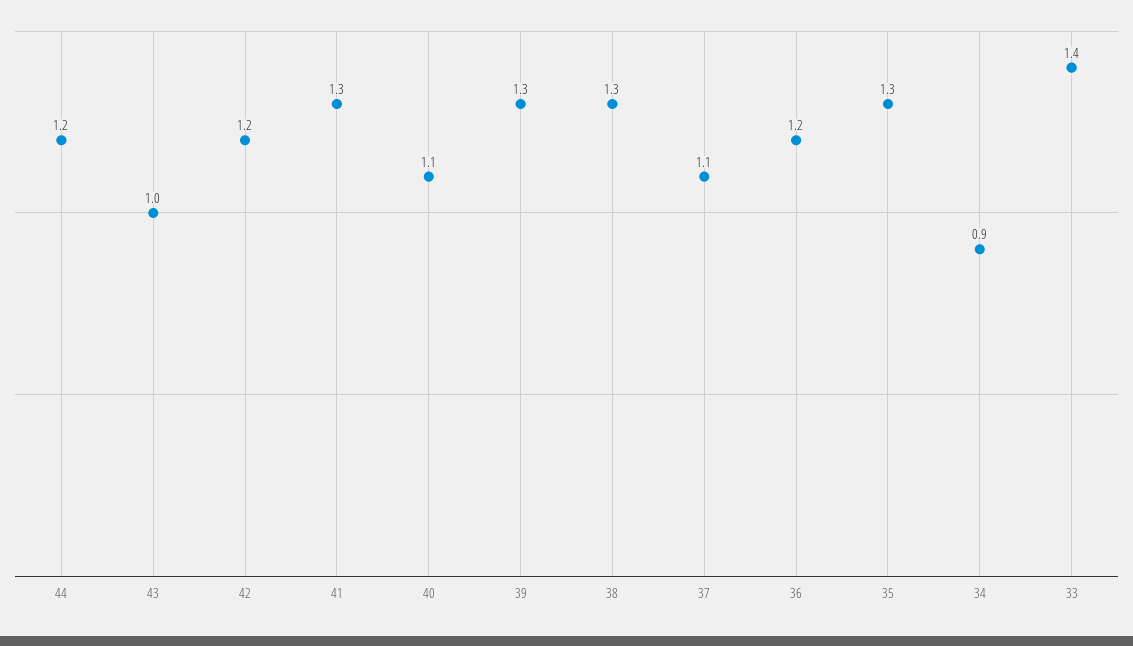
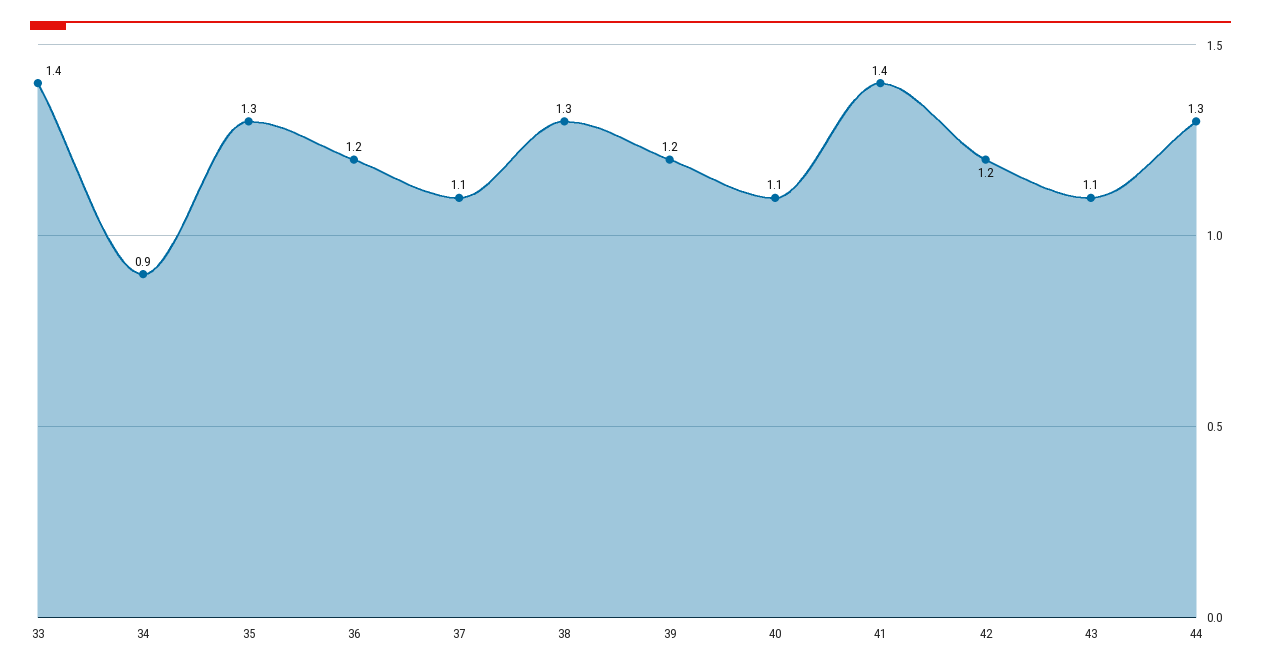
  {
-   "44": 1.2,
+   "44": 1.3,
-   "43": 1,
+   "43": 1.1,
    "42": 1.2,
-   "41": 1.3,
+   "41": 1.4,
    "40": 1.1,
-   "39": 1.3,
+   "39": 1.2,
    "38": 1.3,
    "37": 1.1,
    "36": 1.2,
    "35": 1.3,
    "34": 0.9,
    "33": 1.4
  }

